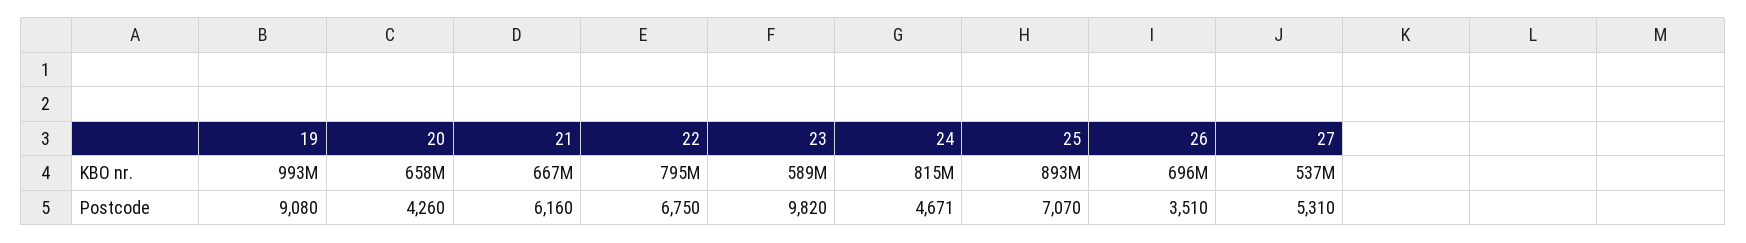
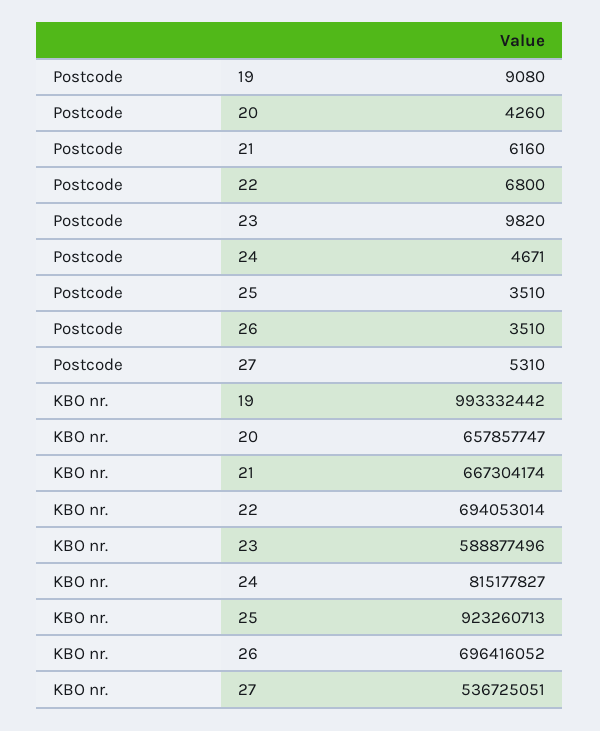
  {
    "19": {
      "KBO nr.": 993332442,
      "Postcode": 9080
    },
    "20": {
      "KBO nr.": 657857747,
      "Postcode": 4260
    },
    "21": {
      "KBO nr.": 667304174,
      "Postcode": 6160
    },
    "22": {
-     "KBO nr.": 795000000,
+     "KBO nr.": 694053014,
-     "Postcode": 6750
+     "Postcode": 6800
    },
    "23": {
      "KBO nr.": 588877496,
      "Postcode": 9820
    },
    "24": {
      "KBO nr.": 815177827,
      "Postcode": 4671
    },
    "25": {
-     "KBO nr.": 893000000,
+     "KBO nr.": 923260713,
-     "Postcode": 7070
+     "Postcode": 3510
    },
    "26": {
      "KBO nr.": 696416052,
      "Postcode": 3510
    },
    "27": {
      "KBO nr.": 536725051,
      "Postcode": 5310
    }
  }

